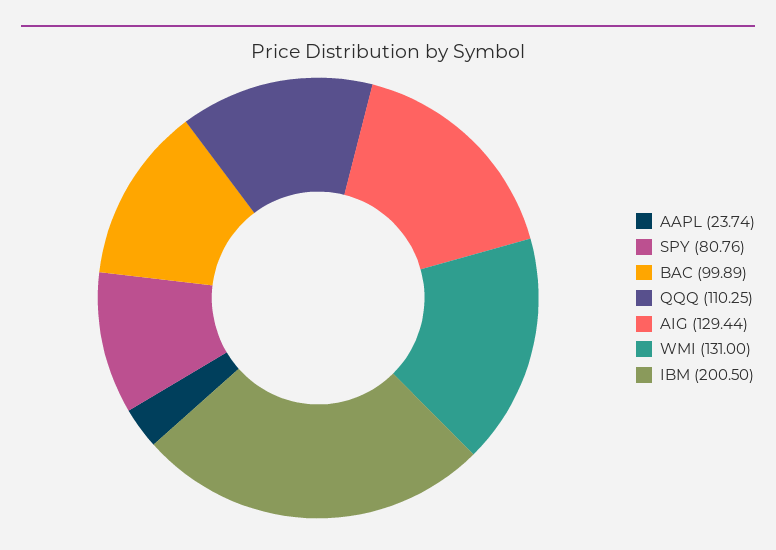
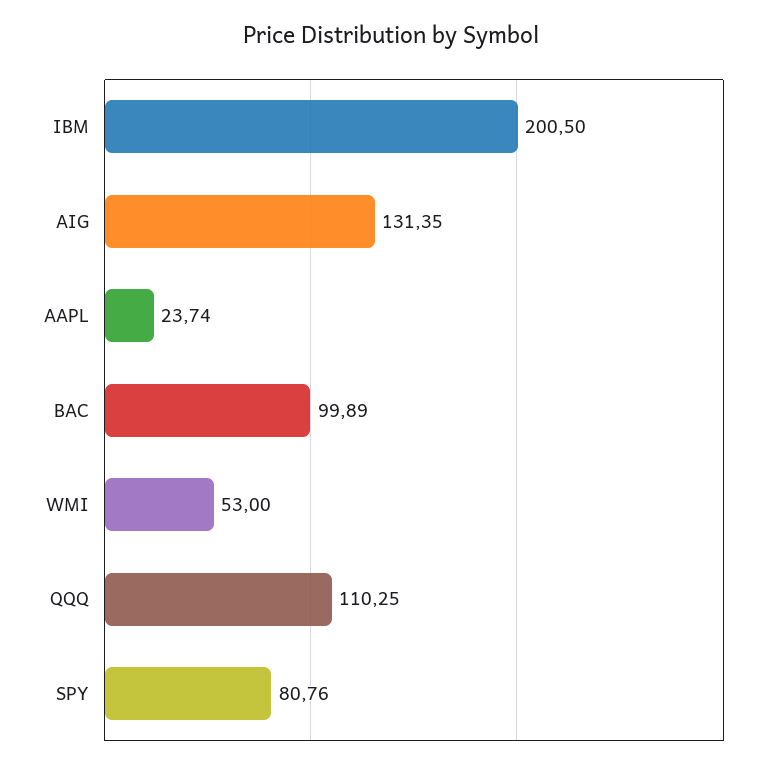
  {
    "AAPL": 23.74,
    "SPY": 80.76,
    "BAC": 99.89,
    "QQQ": 110.25,
-   "AIG": 129.44,
+   "AIG": 131.35,
-   "WMI": 131,
+   "WMI": 53,
    "IBM": 200.5
  }

